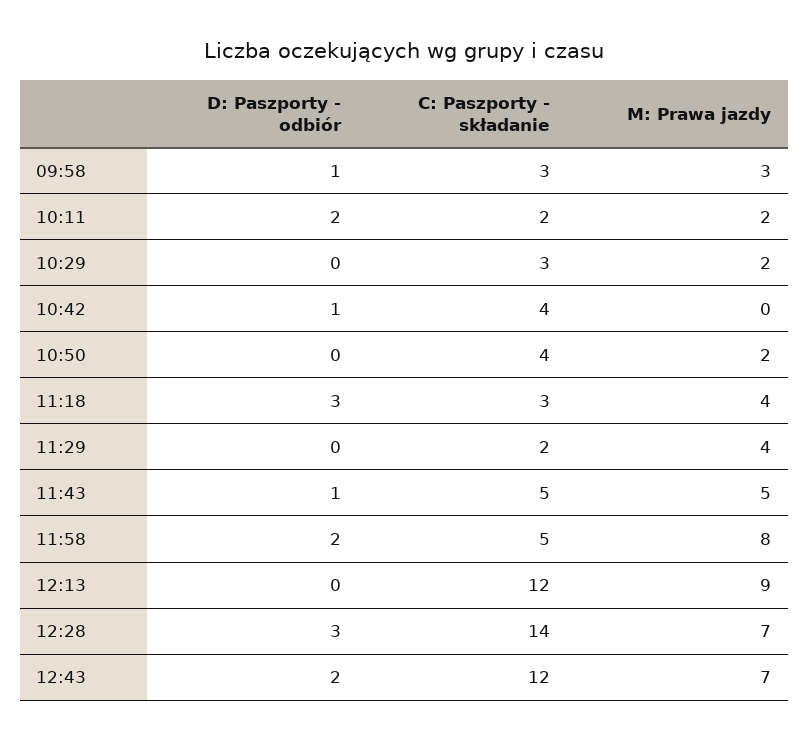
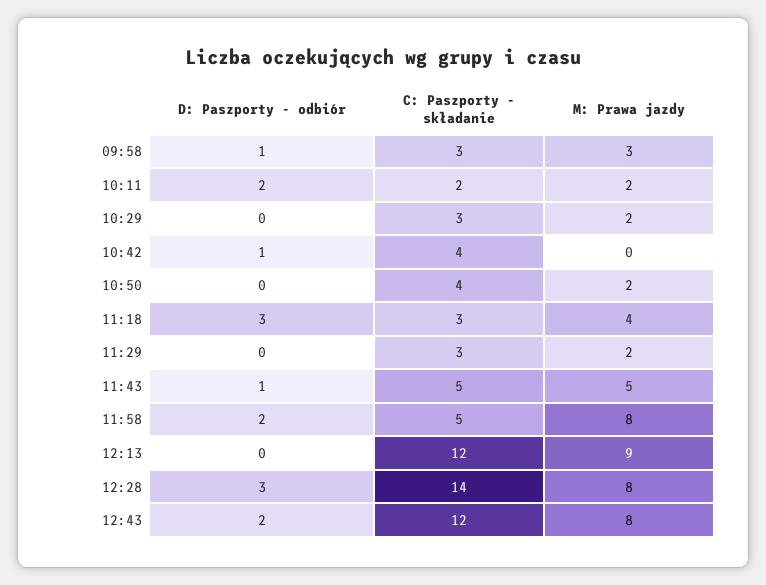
  {
    "D: Paszporty - odbiór": {
      "09:58": 1,
      "10:11": 2,
      "10:29": 0,
      "10:42": 1,
      "10:50": 0,
      "11:18": 3,
      "11:29": 0,
      "11:43": 1,
      "11:58": 2,
      "12:13": 0,
      "12:28": 3,
      "12:43": 2
    },
    "C: Paszporty - składanie": {
      "09:58": 3,
      "10:11": 2,
      "10:29": 3,
      "10:42": 4,
      "10:50": 4,
      "11:18": 3,
-     "11:29": 2,
+     "11:29": 3,
      "11:43": 5,
      "11:58": 5,
      "12:13": 12,
      "12:28": 14,
      "12:43": 12
    },
    "M: Prawa jazdy": {
      "09:58": 3,
      "10:11": 2,
      "10:29": 2,
      "10:42": 0,
      "10:50": 2,
      "11:18": 4,
-     "11:29": 4,
+     "11:29": 2,
      "11:43": 5,
      "11:58": 8,
      "12:13": 9,
-     "12:28": 7,
+     "12:28": 8,
-     "12:43": 7
+     "12:43": 8
    }
  }

